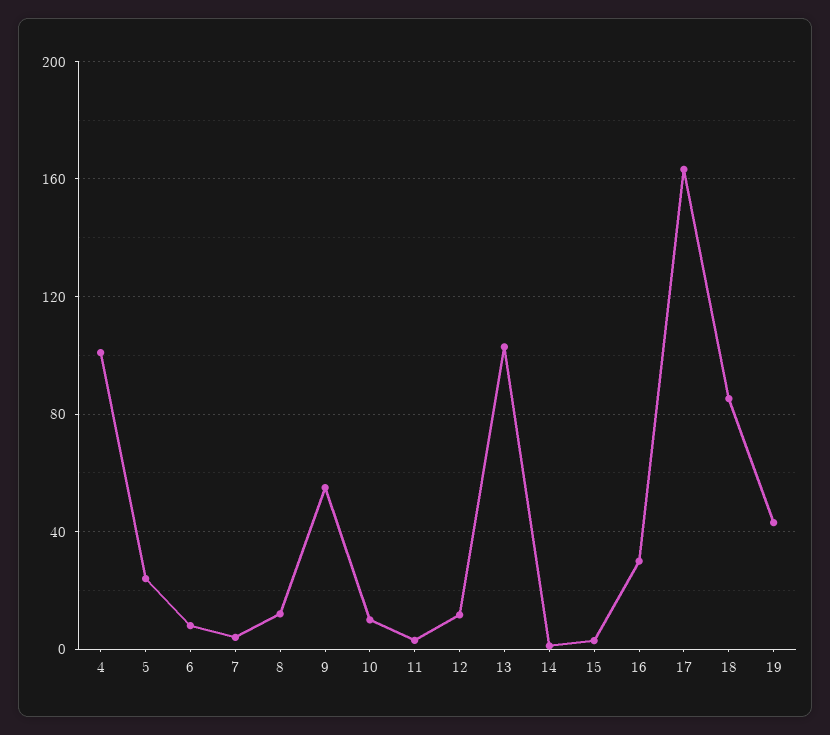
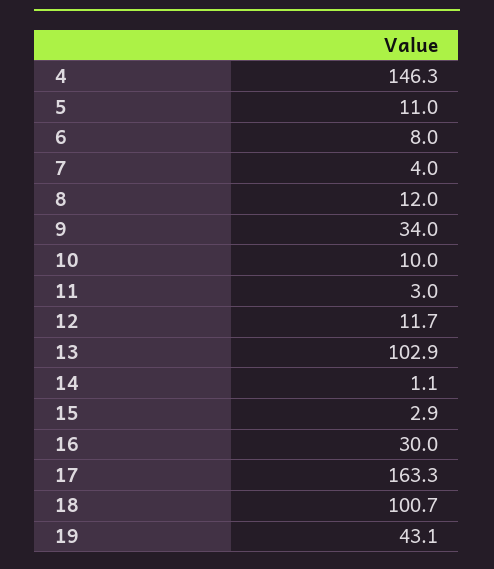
  {
-   "4": 100,
+   "4": 146.3,
-   "5": 25,
+   "5": 11,
    "6": 8,
    "7": 4,
    "8": 12,
-   "9": 55,
+   "9": 34,
    "10": 10,
    "11": 3,
    "12": 11.7,
    "13": 102.9,
    "14": 1.1,
    "15": 2.9,
    "16": 30,
    "17": 163.3,
-   "18": 85,
+   "18": 100.7,
    "19": 43.1
  }

